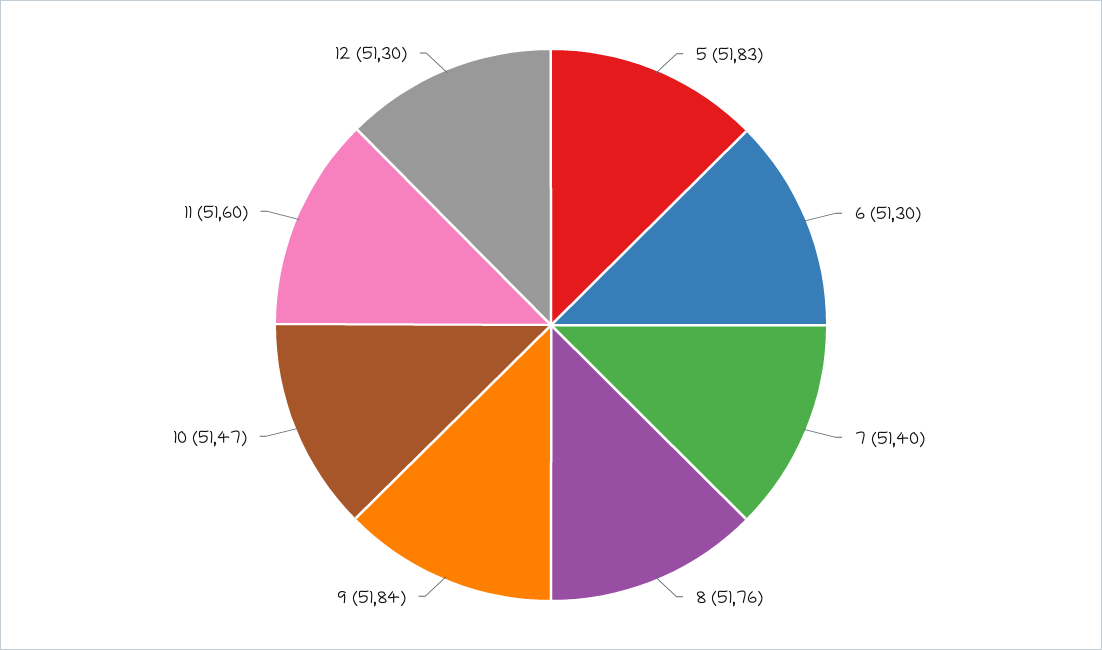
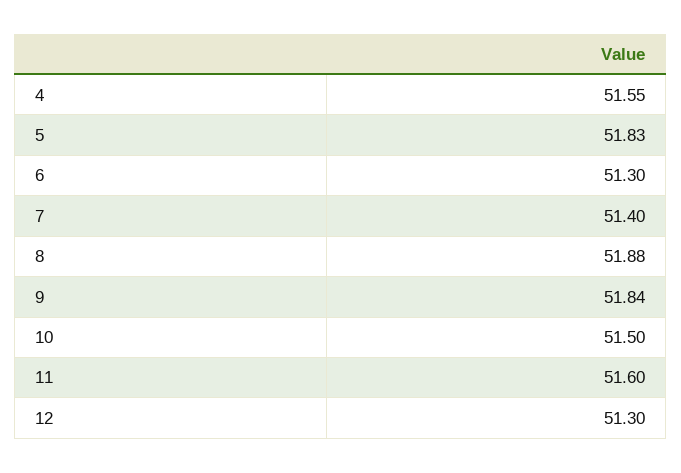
  {
    "5": 51.83,
    "6": 51.3,
    "7": 51.4,
-   "8": 51.76,
+   "8": 51.88,
    "9": 51.84,
-   "10": 51.47,
+   "10": 51.5,
    "11": 51.6,
-   "12": 51.3
+   "12": 51.3,
+   "4": 51.55
  }

